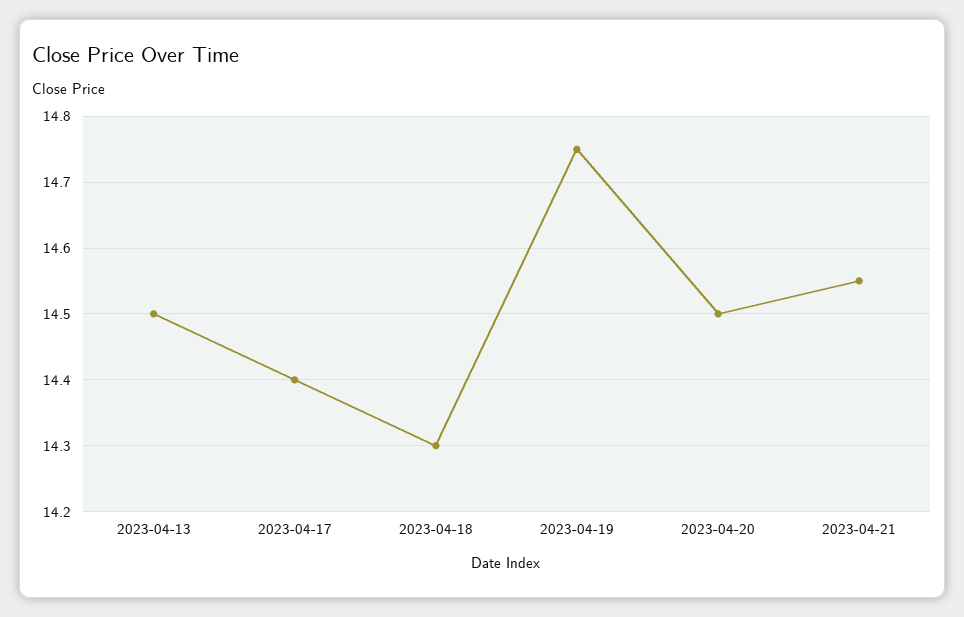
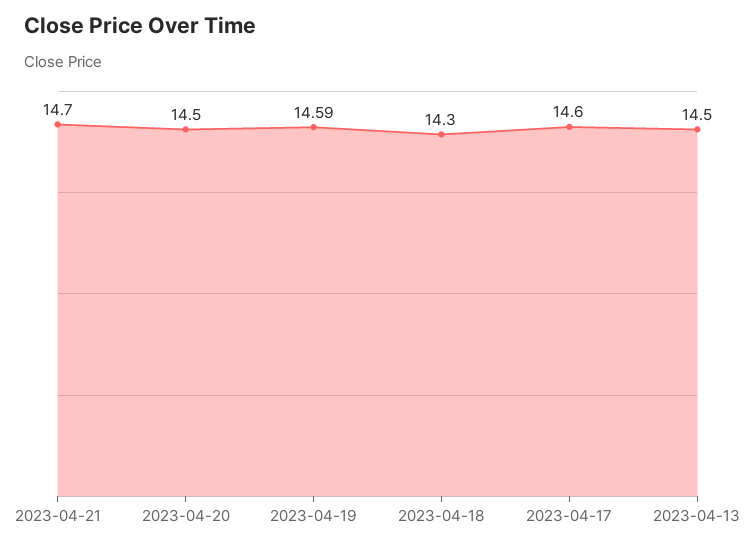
  {
    "2023-04-13": 14.5,
-   "2023-04-17": 14.4,
+   "2023-04-17": 14.6,
    "2023-04-18": 14.3,
-   "2023-04-19": 14.75,
+   "2023-04-19": 14.59,
    "2023-04-20": 14.5,
-   "2023-04-21": 14.55
+   "2023-04-21": 14.7
  }

